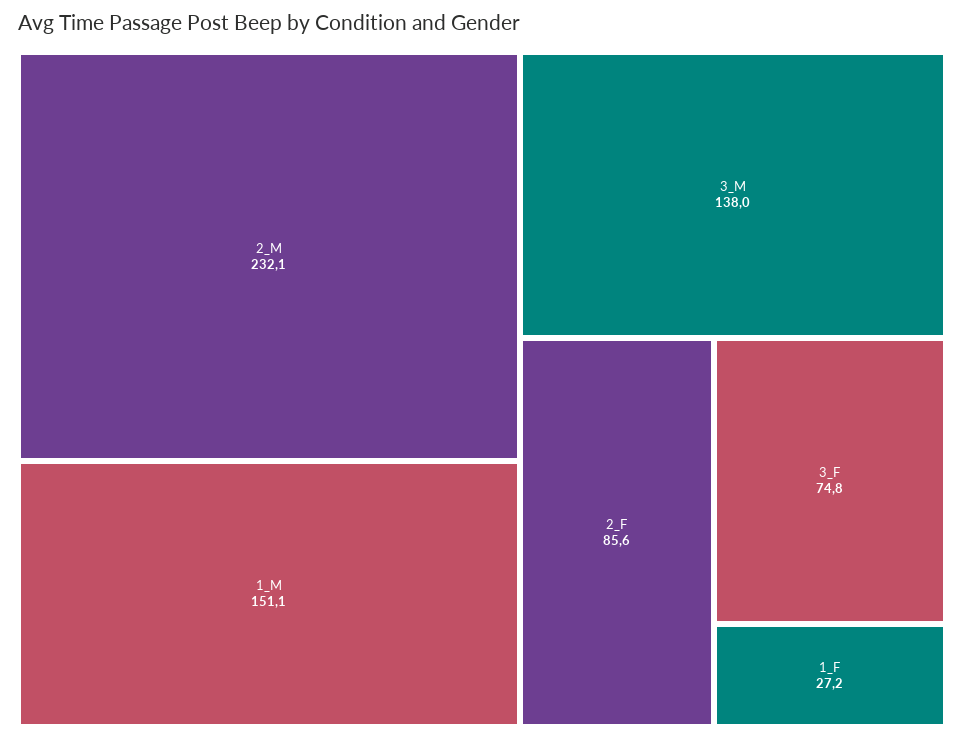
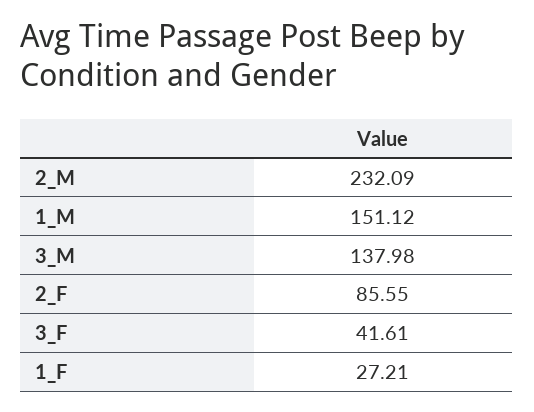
  {
    "2_M": 232.09,
    "1_M": 151.12,
    "3_M": 137.98,
    "2_F": 85.55,
-   "3_F": 74.8,
+   "3_F": 41.61,
    "1_F": 27.21
  }

